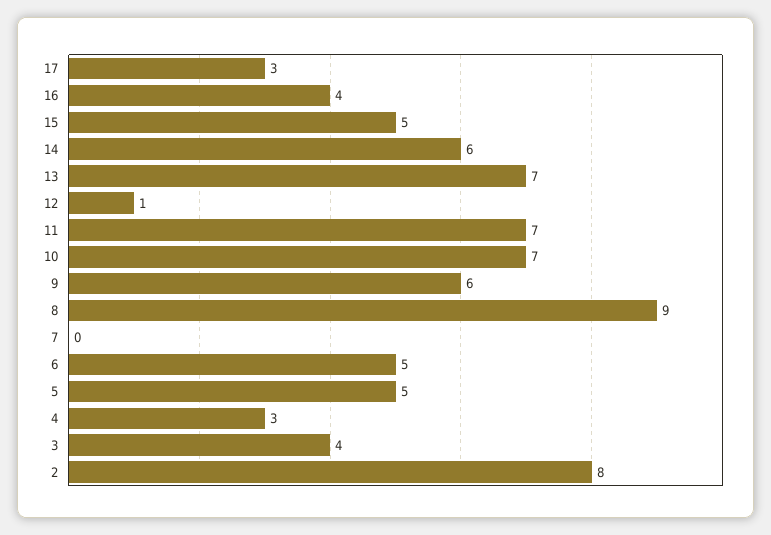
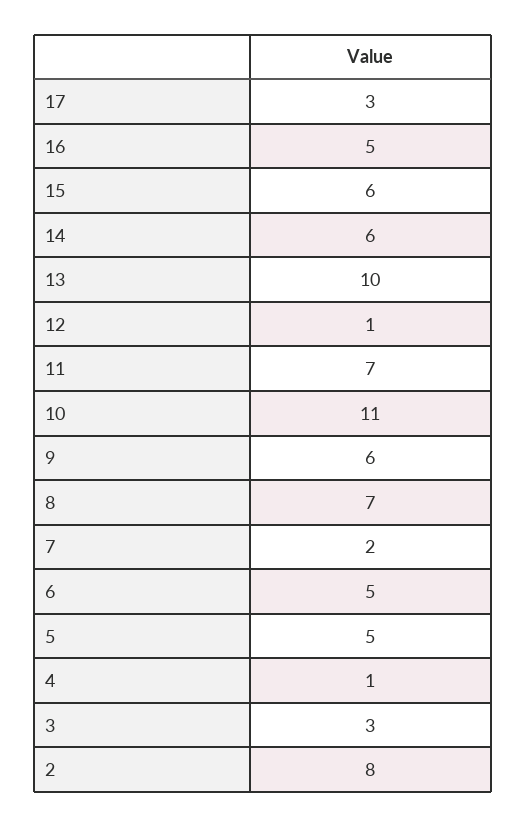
  {
    "17": 3,
-   "16": 4,
+   "16": 5,
-   "15": 5,
+   "15": 6,
    "14": 6,
-   "13": 7,
+   "13": 10,
    "12": 1,
    "11": 7,
-   "10": 7,
+   "10": 11,
    "9": 6,
-   "8": 9,
+   "8": 7,
-   "7": 0,
+   "7": 2,
    "6": 5,
    "5": 5,
-   "4": 3,
+   "4": 1,
-   "3": 4,
+   "3": 3,
    "2": 8
  }

